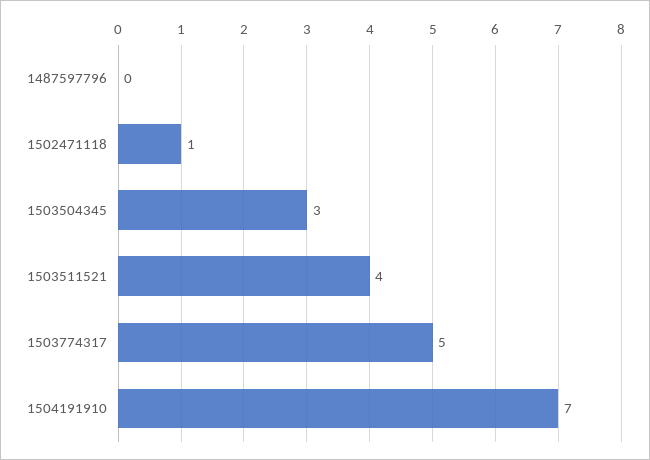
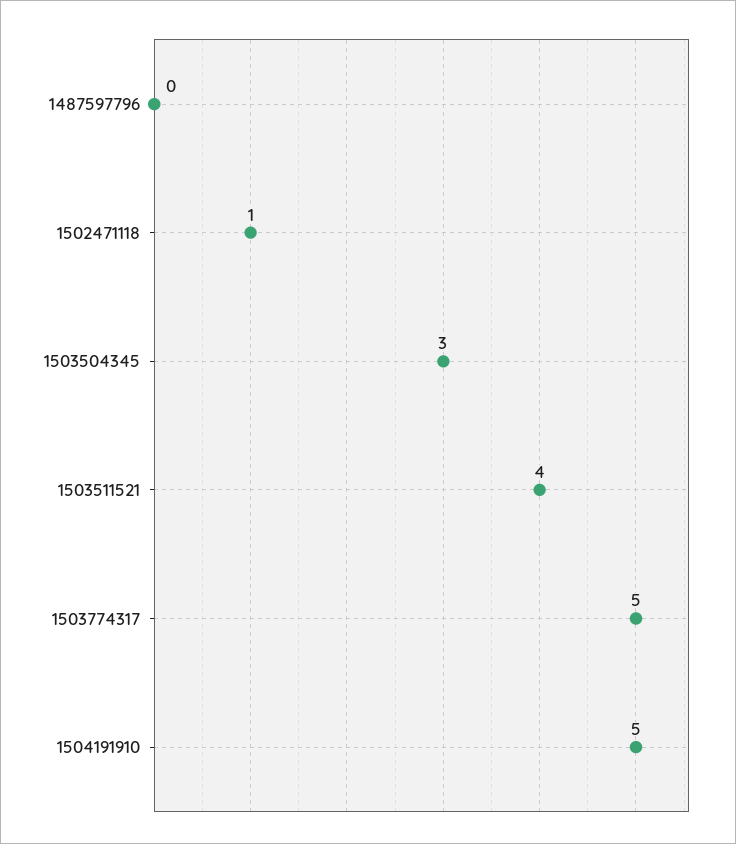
  {
    "1487597796": 0,
    "1502471118": 1,
    "1503504345": 3,
    "1503511521": 4,
    "1503774317": 5,
-   "1504191910": 7
+   "1504191910": 5
  }

